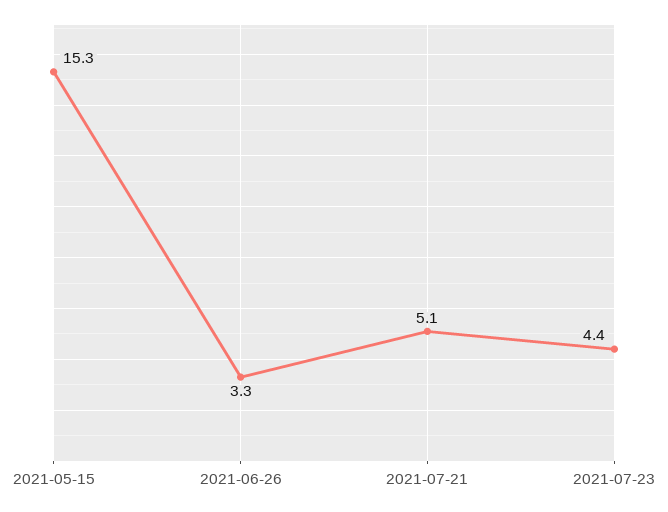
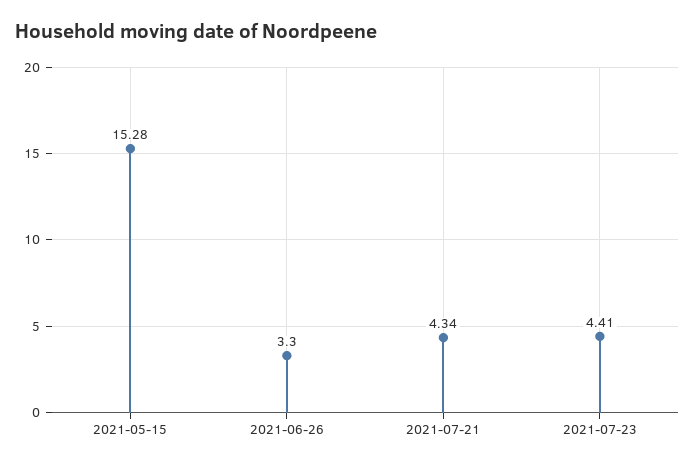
  {
    "2021-05-15": 15.28,
    "2021-06-26": 3.3,
-   "2021-07-21": 5.1,
+   "2021-07-21": 4.34,
    "2021-07-23": 4.41
  }

